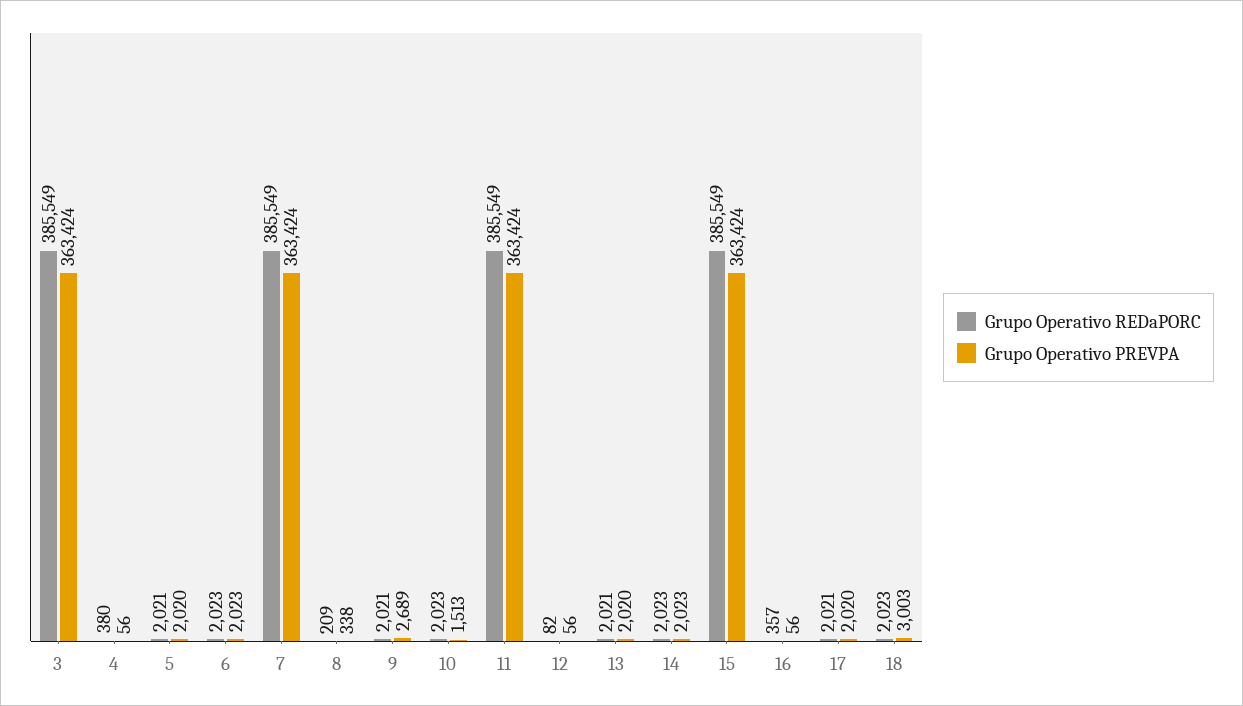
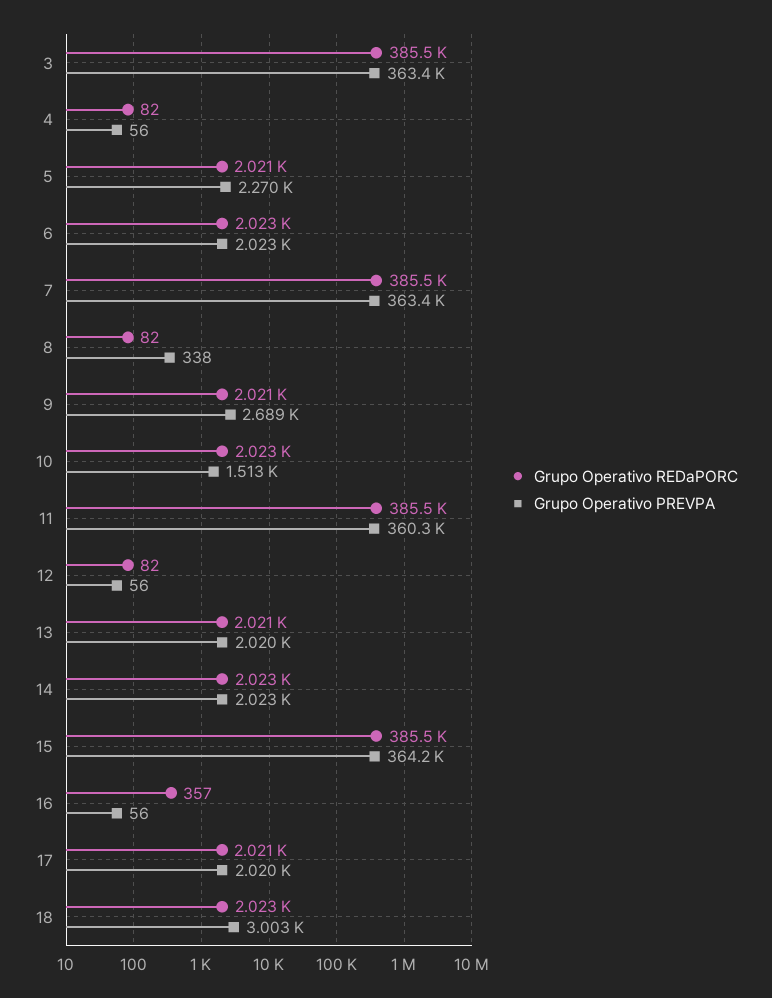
  {
    "Grupo Operativo REDaPORC": {
      "3": 385549,
-     "4": 380,
+     "4": 82,
      "5": 2021,
      "6": 2023,
      "7": 385549,
-     "8": 209,
+     "8": 82,
      "9": 2021,
      "10": 2023,
      "11": 385549,
      "12": 82,
      "13": 2021,
      "14": 2023,
      "15": 385549,
      "16": 357,
      "17": 2021,
      "18": 2023
    },
    "Grupo Operativo PREVPA": {
      "3": 363424,
      "4": 56,
-     "5": 2020,
+     "5": 2270,
      "6": 2023,
      "7": 363424,
      "8": 338,
      "9": 2689,
      "10": 1513,
-     "11": 363424,
+     "11": 360300,
      "12": 56,
      "13": 2020,
      "14": 2023,
-     "15": 363424,
+     "15": 364200,
      "16": 56,
      "17": 2020,
      "18": 3003
    }
  }

